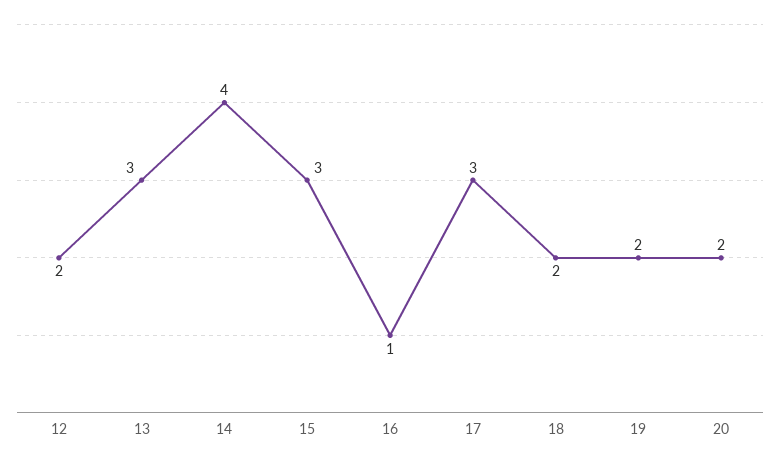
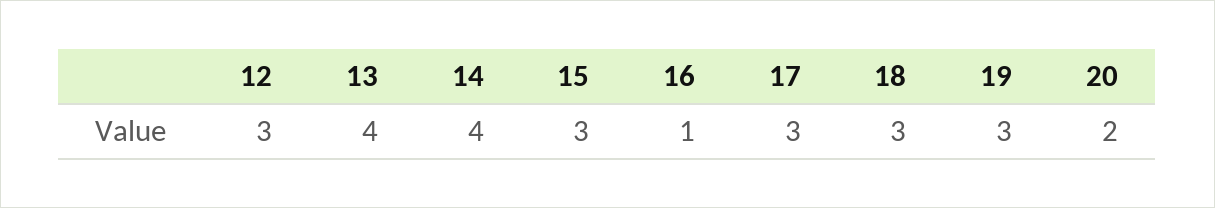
  {
-   "12": 2,
+   "12": 3,
-   "13": 3,
+   "13": 4,
    "14": 4,
    "15": 3,
    "16": 1,
    "17": 3,
-   "18": 2,
+   "18": 3,
-   "19": 2,
+   "19": 3,
    "20": 2
  }

